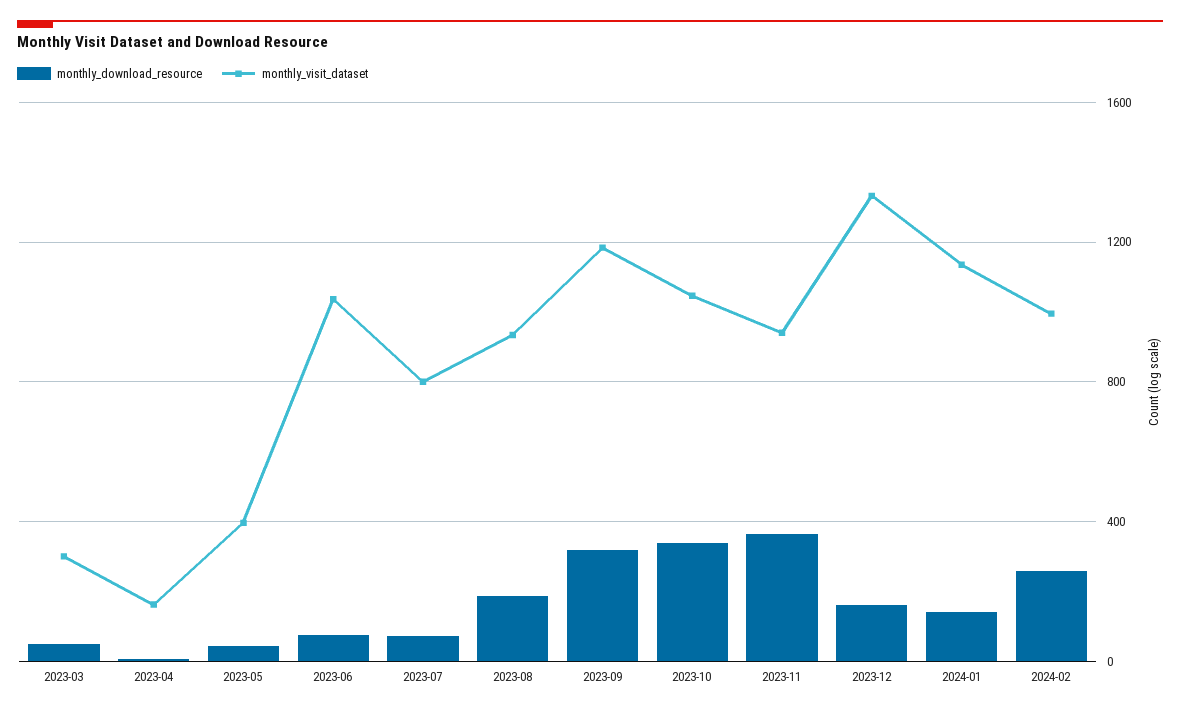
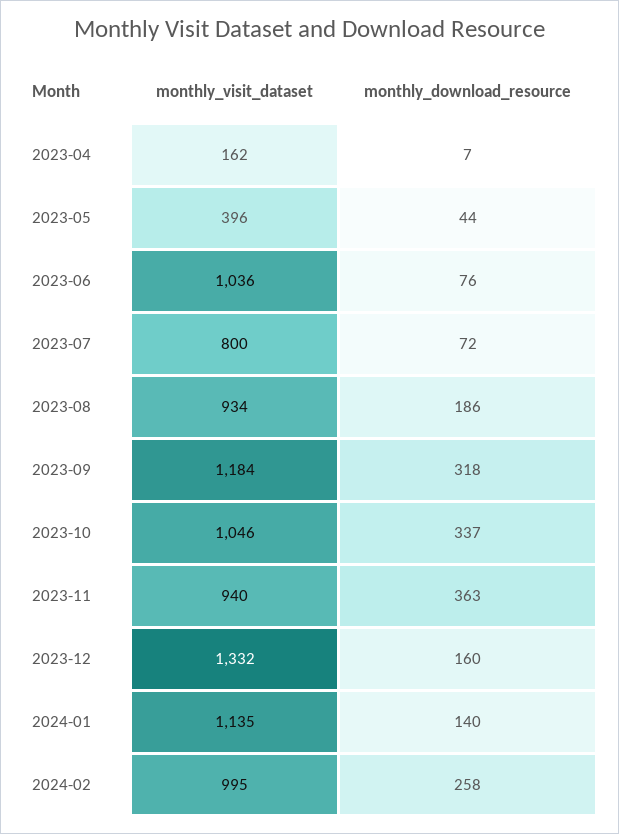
  {
    "monthly_download_resource": {
-     "2023-03": 50,
      "2023-04": 7,
      "2023-05": 44,
      "2023-06": 76,
      "2023-07": 72,
      "2023-08": 186,
      "2023-09": 318,
      "2023-10": 337,
      "2023-11": 363,
      "2023-12": 160,
      "2024-01": 140,
      "2024-02": 258
    },
    "monthly_visit_dataset": {
-     "2023-03": 300,
      "2023-04": 162,
      "2023-05": 396,
      "2023-06": 1036,
      "2023-07": 800,
      "2023-08": 934,
      "2023-09": 1184,
      "2023-10": 1046,
      "2023-11": 940,
      "2023-12": 1332,
      "2024-01": 1135,
      "2024-02": 995
    }
  }

